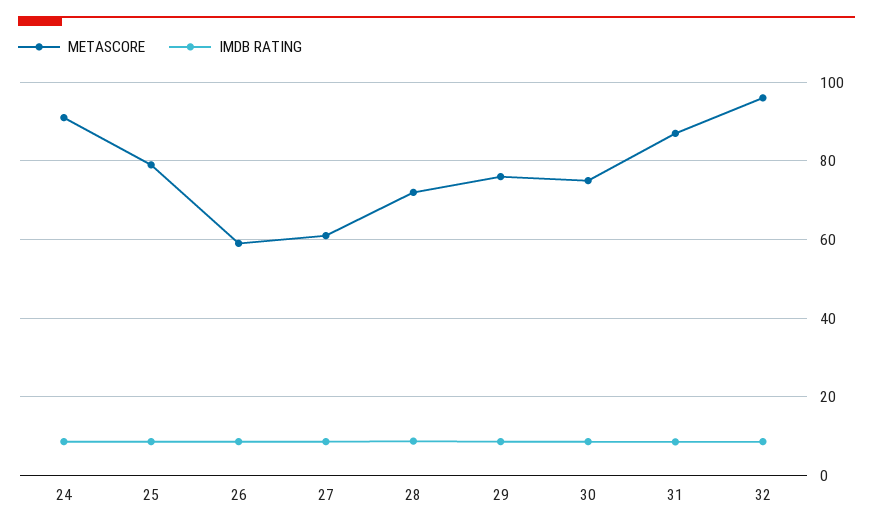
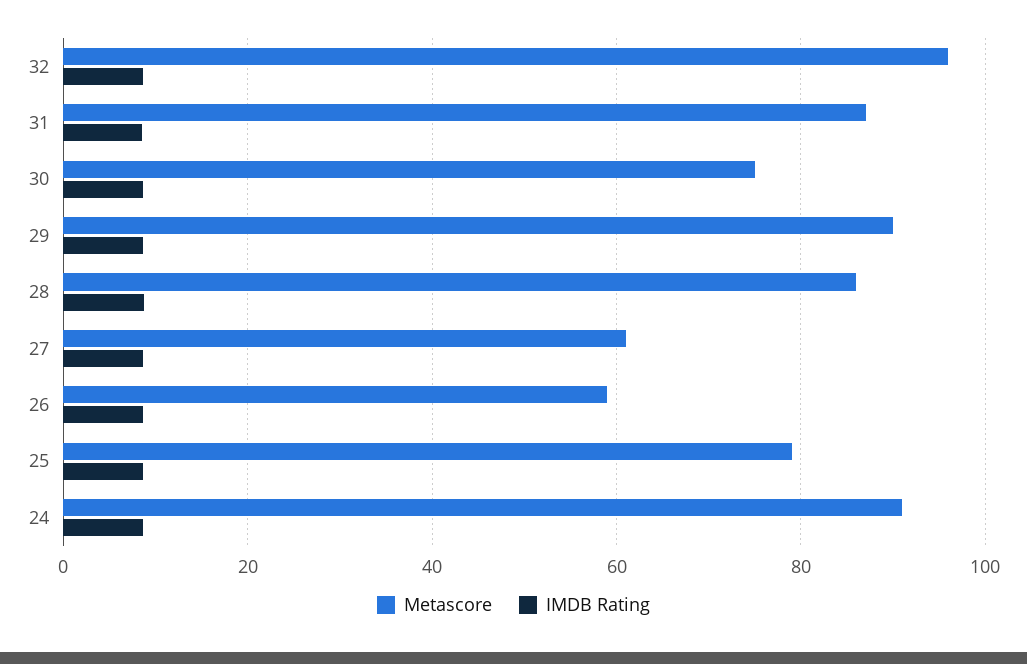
  {
    "METASCORE": {
      "24": 92,
      "25": 80,
      "26": 60,
      "27": 62,
-     "28": 72,
+     "28": 86,
-     "29": 76,
+     "29": 90,
      "30": 76,
      "31": 88,
      "32": 96
    },
    "IMDB RATING": {
      "24": 8,
      "25": 8,
      "26": 8,
      "27": 8,
      "28": 8,
      "29": 8,
      "30": 8,
      "31": 8,
      "32": 8
    }
  }

